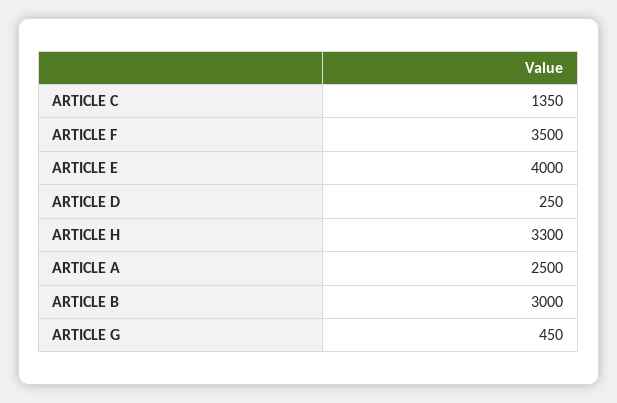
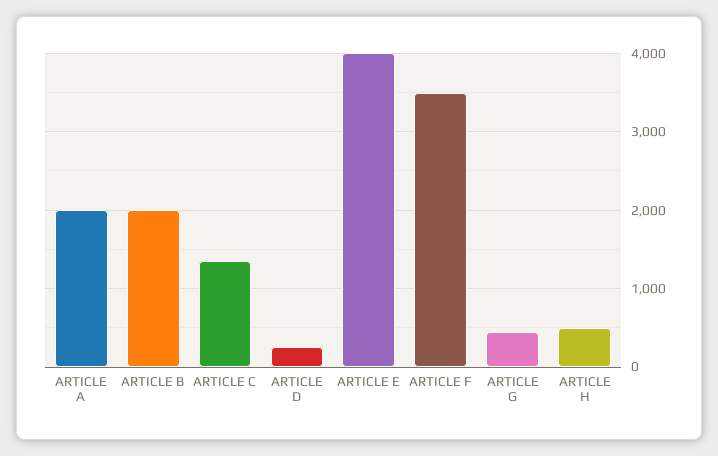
  {
    "ARTICLE C": 1350,
    "ARTICLE F": 3500,
    "ARTICLE E": 4000,
    "ARTICLE D": 250,
-   "ARTICLE H": 3300,
+   "ARTICLE H": 500,
-   "ARTICLE A": 2500,
+   "ARTICLE A": 2000,
-   "ARTICLE B": 3000,
+   "ARTICLE B": 2000,
    "ARTICLE G": 450
  }

